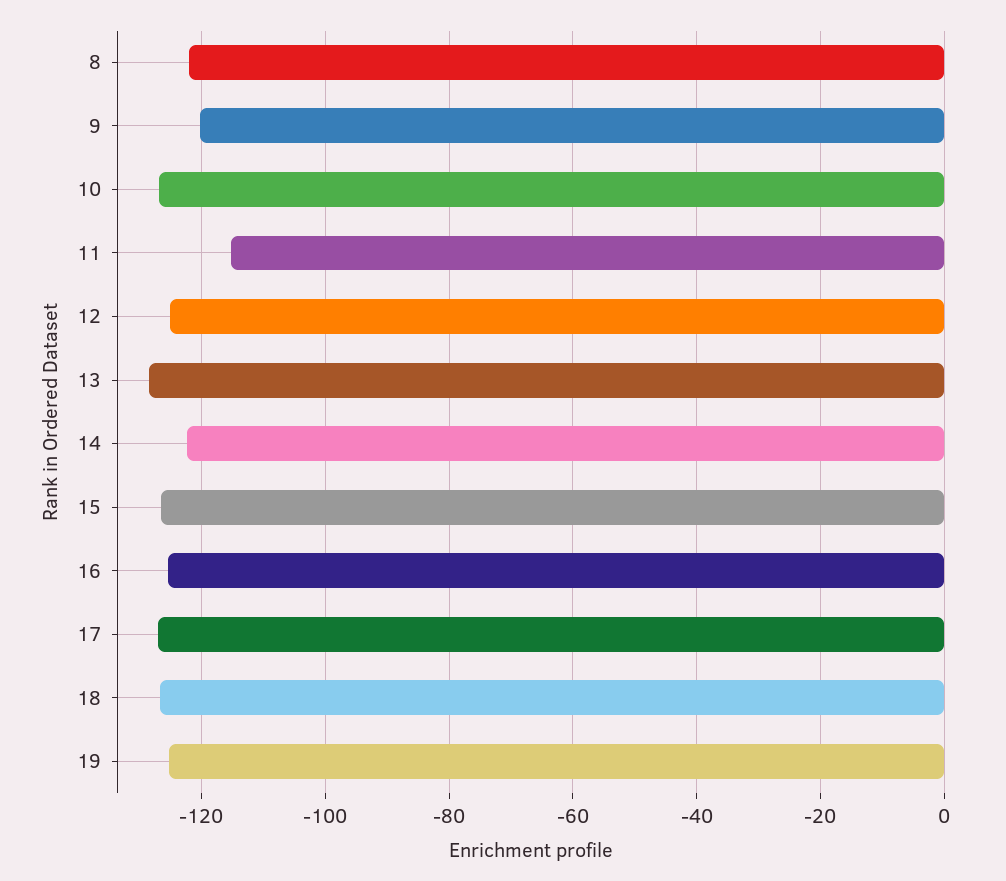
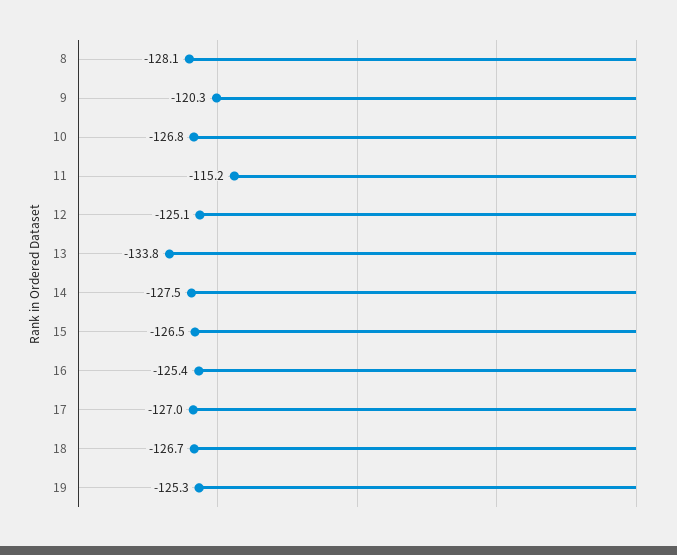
  {
-   "8": -122,
+   "8": -128.1,
    "9": -120.3,
    "10": -126.8,
    "11": -115.2,
    "12": -125.1,
-   "13": -128,
+   "13": -133.8,
-   "14": -122,
+   "14": -127.5,
    "15": -126.5,
    "16": -125.4,
    "17": -127,
    "18": -126.7,
    "19": -125.3
  }

